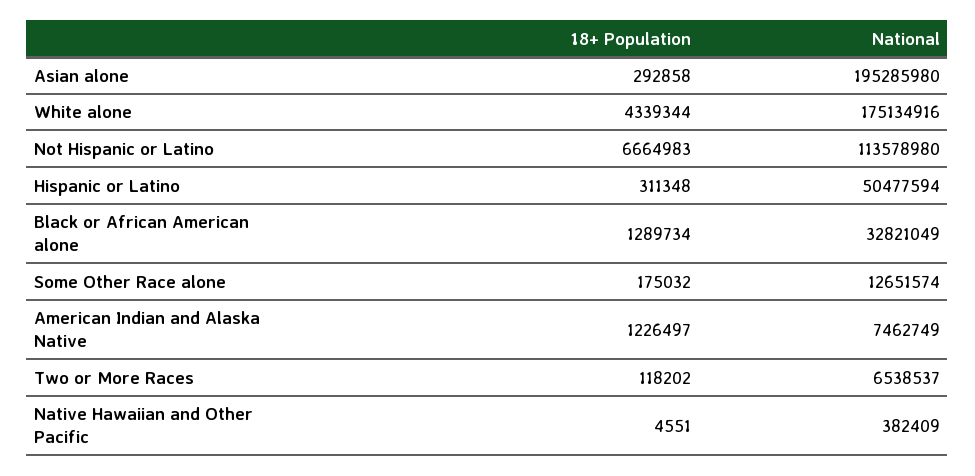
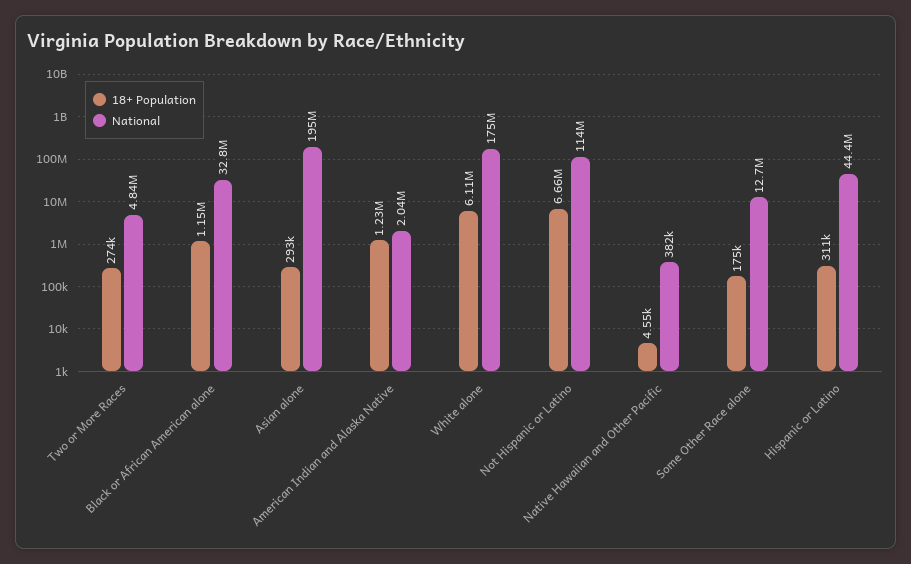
  {
    "18+ Population": {
      "Asian alone": 292858,
-     "White alone": 4339344,
+     "White alone": 6110000,
      "Not Hispanic or Latino": 6664983,
      "Hispanic or Latino": 311348,
-     "Black or African American alone": 1289734,
+     "Black or African American alone": 1150000,
      "Some Other Race alone": 175032,
      "American Indian and Alaska Native": 1226497,
-     "Two or More Races": 118202,
+     "Two or More Races": 274000,
      "Native Hawaiian and Other Pacific": 4551
    },
    "National": {
      "Asian alone": 195285980,
      "White alone": 175134916,
      "Not Hispanic or Latino": 113578980,
-     "Hispanic or Latino": 50477594,
+     "Hispanic or Latino": 44400000,
      "Black or African American alone": 32821049,
      "Some Other Race alone": 12651574,
-     "American Indian and Alaska Native": 7462749,
+     "American Indian and Alaska Native": 2040000,
-     "Two or More Races": 6538537,
+     "Two or More Races": 4840000,
      "Native Hawaiian and Other Pacific": 382409
    }
  }

